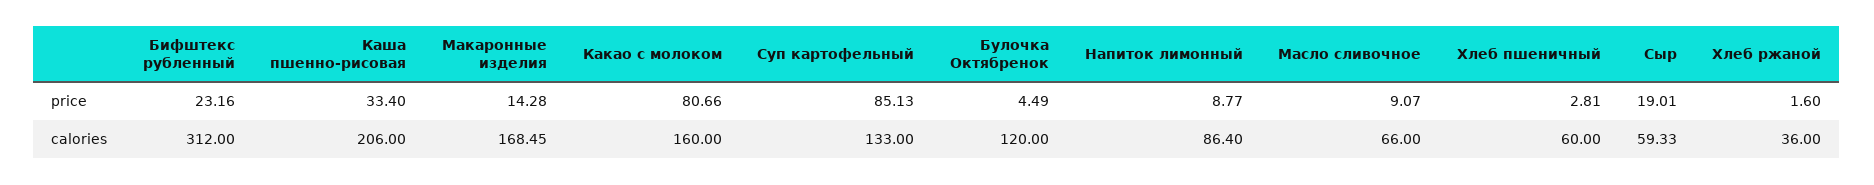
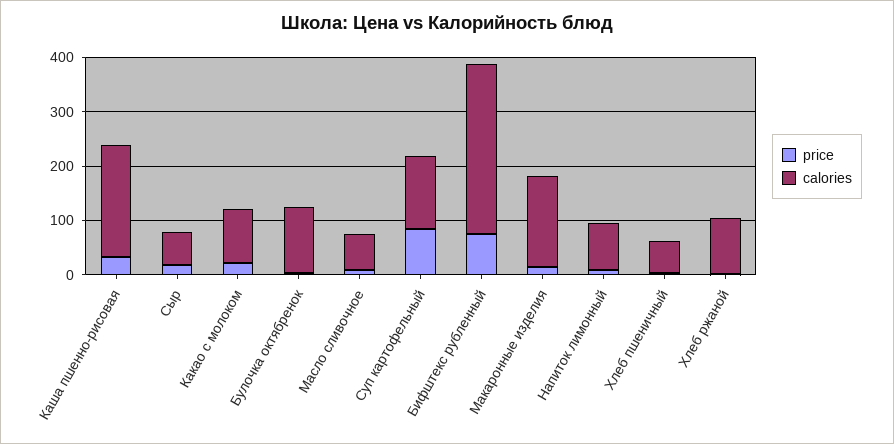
  {
    "price": {
-     "Бифштекс рубленный": 23.16,
+     "Бифштекс рубленный": 80,
      "Каша пшенно-рисовая": 33.4,
      "Макаронные изделия": 14.28,
-     "Какао с молоком": 80.66,
+     "Какао с молоком": 20,
      "Суп картофельный": 85.13,
      "Булочка Октябренок": 4.49,
      "Напиток лимонный": 8.77,
      "Масло сливочное": 9.07,
      "Хлеб пшеничный": 2.81,
      "Сыр": 19.01,
      "Хлеб ржаной": 1.6
    },
    "calories": {
      "Бифштекс рубленный": 312,
      "Каша пшенно-рисовая": 206,
      "Макаронные изделия": 168.45,
-     "Какао с молоком": 160,
+     "Какао с молоком": 100,
      "Суп картофельный": 133,
      "Булочка Октябренок": 120,
      "Напиток лимонный": 86.4,
      "Масло сливочное": 66,
      "Хлеб пшеничный": 60,
      "Сыр": 59.33,
-     "Хлеб ржаной": 36
+     "Хлеб ржаной": 100
    }
  }

